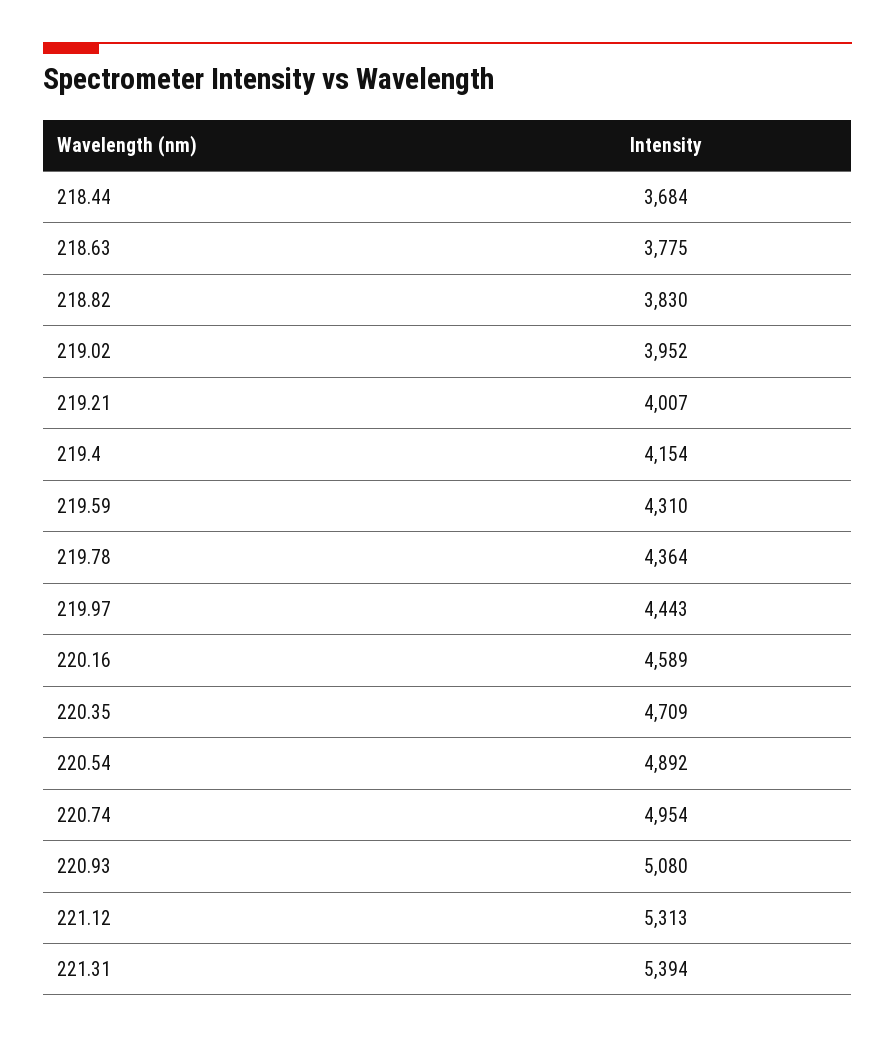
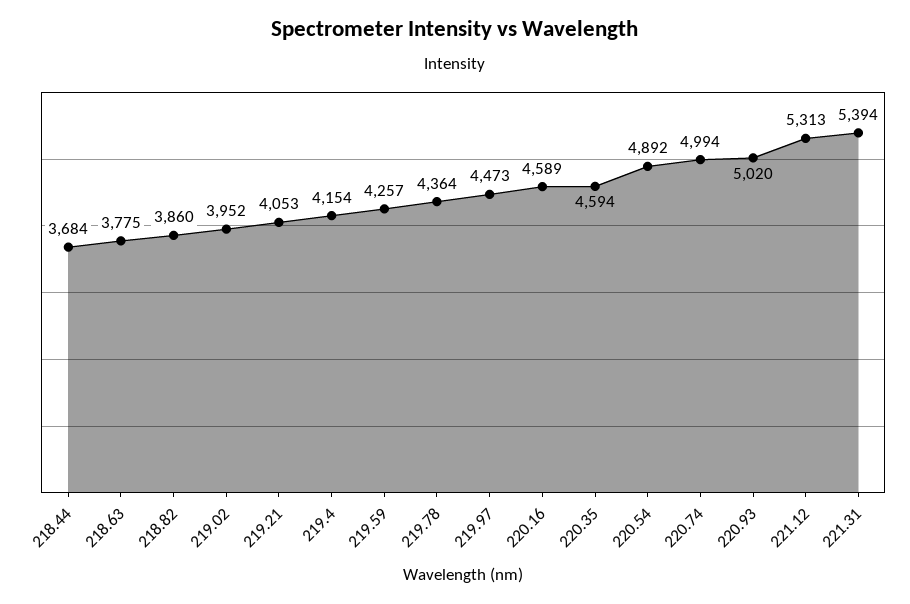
  {
    "218.44": 3684,
    "218.63": 3775,
-   "218.82": 3830,
+   "218.82": 3860,
    "219.02": 3952,
-   "219.21": 4007,
+   "219.21": 4053,
    "219.4": 4154,
-   "219.59": 4310,
+   "219.59": 4257,
    "219.78": 4364,
-   "219.97": 4443,
+   "219.97": 4473,
    "220.16": 4589,
-   "220.35": 4709,
+   "220.35": 4594,
    "220.54": 4892,
-   "220.74": 4954,
+   "220.74": 4994,
-   "220.93": 5080,
+   "220.93": 5020,
    "221.12": 5313,
    "221.31": 5394
  }

